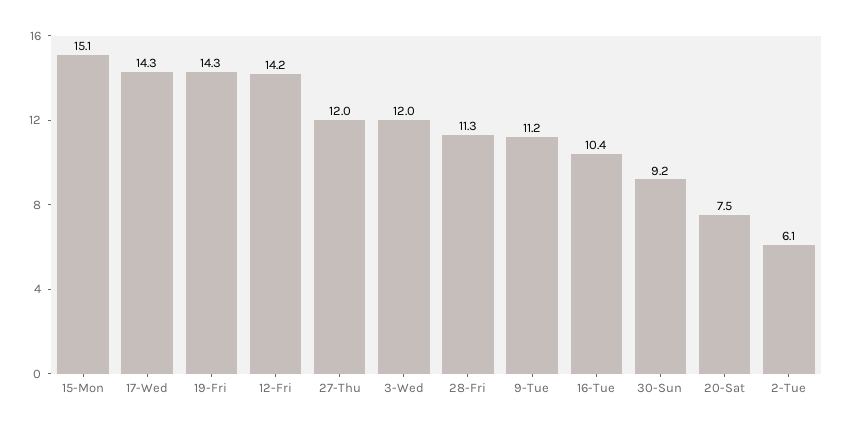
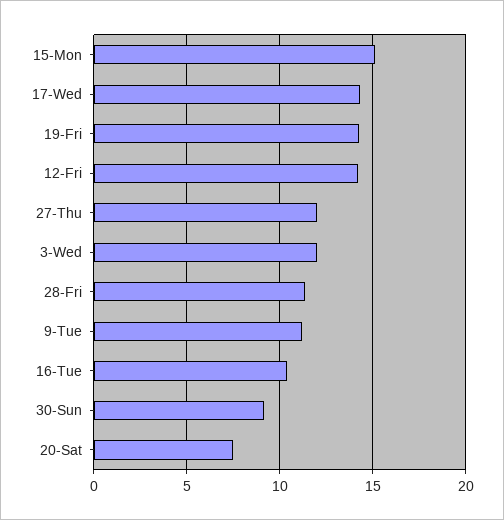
  {
    "15-Mon": 15.1,
    "17-Wed": 14.3,
    "19-Fri": 14.3,
    "12-Fri": 14.2,
    "27-Thu": 12,
    "3-Wed": 12,
    "28-Fri": 11.3,
    "9-Tue": 11.2,
    "16-Tue": 10.4,
    "30-Sun": 9.2,
-   "20-Sat": 7.5,
+   "20-Sat": 7.5
-   "2-Tue": 6.1
  }

